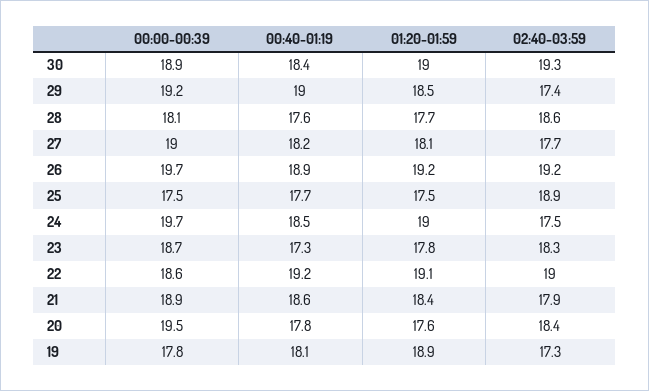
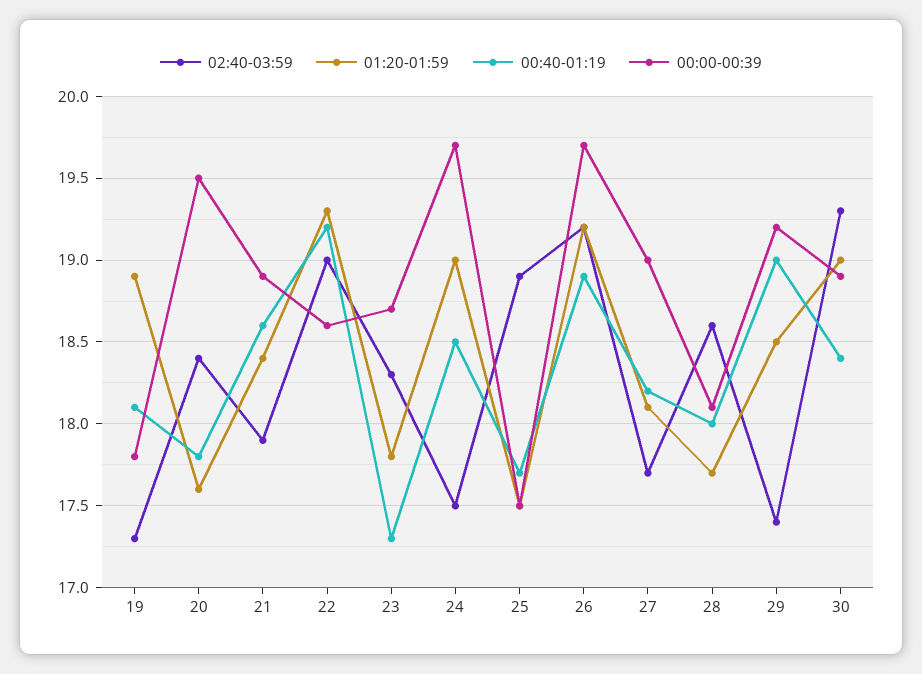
  {
    "00:00-00:39": {
      "30": 18.9,
      "29": 19.2,
      "28": 18.1,
      "27": 19,
      "26": 19.7,
      "25": 17.5,
      "24": 19.7,
      "23": 18.7,
      "22": 18.6,
      "21": 18.9,
      "20": 19.5,
      "19": 17.8
    },
    "00:40-01:19": {
      "30": 18.4,
      "29": 19,
-     "28": 17.6,
+     "28": 18,
      "27": 18.2,
      "26": 18.9,
      "25": 17.7,
      "24": 18.5,
      "23": 17.3,
      "22": 19.2,
      "21": 18.6,
      "20": 17.8,
      "19": 18.1
    },
    "01:20-01:59": {
      "30": 19,
      "29": 18.5,
      "28": 17.7,
      "27": 18.1,
      "26": 19.2,
      "25": 17.5,
      "24": 19,
      "23": 17.8,
-     "22": 19.1,
+     "22": 19.3,
      "21": 18.4,
      "20": 17.6,
      "19": 18.9
    },
    "02:40-03:59": {
      "30": 19.3,
      "29": 17.4,
      "28": 18.6,
      "27": 17.7,
      "26": 19.2,
      "25": 18.9,
      "24": 17.5,
      "23": 18.3,
      "22": 19,
      "21": 17.9,
      "20": 18.4,
      "19": 17.3
    }
  }

